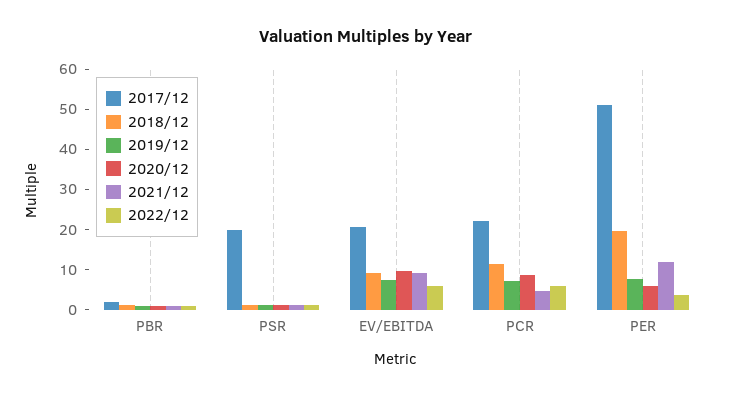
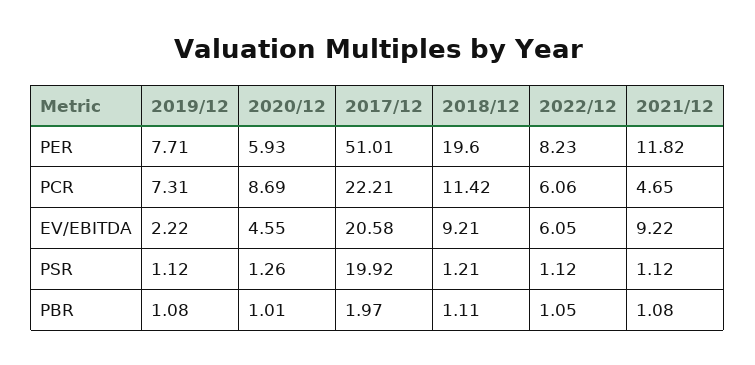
  {
    "2017/12": {
      "PBR": 1.97,
      "PSR": 19.92,
      "EV/EBITDA": 20.58,
      "PCR": 22.21,
      "PER": 51.01
    },
    "2018/12": {
      "PBR": 1.11,
      "PSR": 1.21,
      "EV/EBITDA": 9.21,
      "PCR": 11.42,
      "PER": 19.6
    },
    "2019/12": {
      "PBR": 1.08,
      "PSR": 1.12,
-     "EV/EBITDA": 8,
+     "EV/EBITDA": 2.22,
      "PCR": 7.31,
      "PER": 7.71
    },
    "2020/12": {
      "PBR": 1.01,
      "PSR": 1.26,
-     "EV/EBITDA": 10,
+     "EV/EBITDA": 4.55,
      "PCR": 8.69,
      "PER": 5.93
    },
    "2021/12": {
      "PBR": 1.08,
      "PSR": 1.12,
      "EV/EBITDA": 9.22,
      "PCR": 4.65,
      "PER": 11.82
    },
    "2022/12": {
      "PBR": 1.05,
      "PSR": 1.12,
      "EV/EBITDA": 6.05,
      "PCR": 6.06,
-     "PER": 4
+     "PER": 8.23
    }
  }

